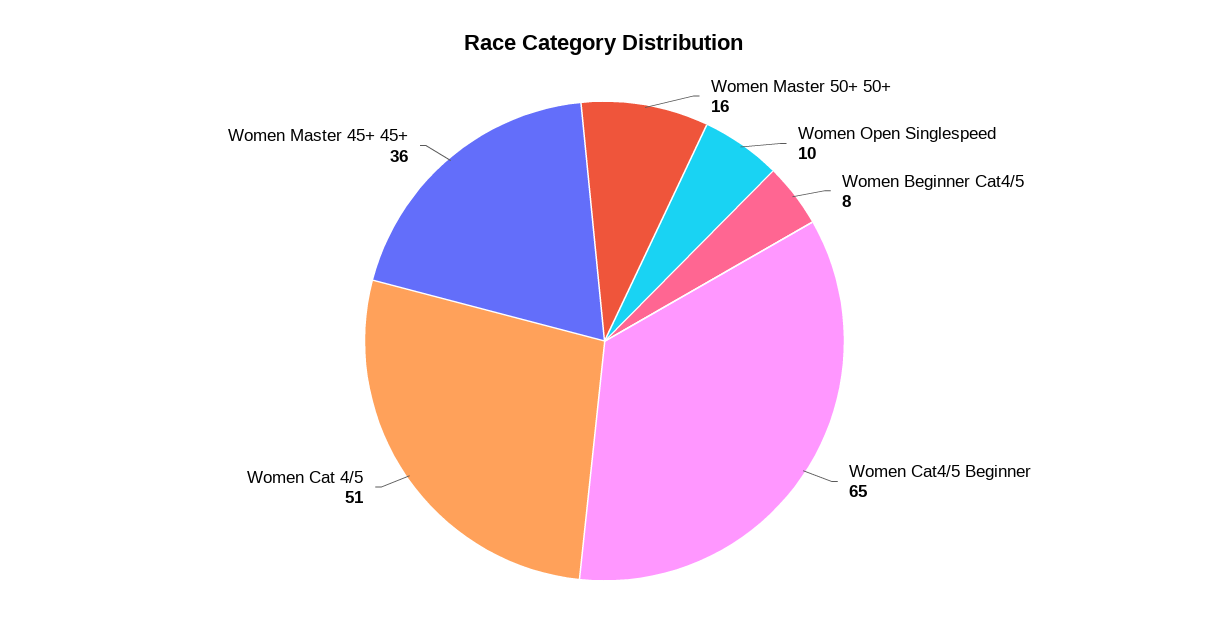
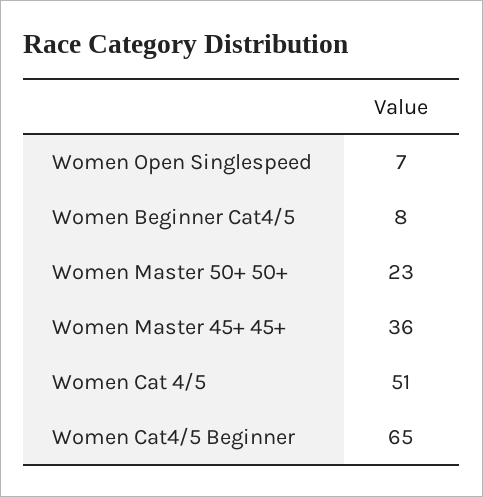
  {
-   "Women Master 50+ 50+": 16,
+   "Women Master 50+ 50+": 23,
-   "Women Open Singlespeed": 10,
+   "Women Open Singlespeed": 7,
    "Women Beginner Cat4/5": 8,
    "Women Cat4/5 Beginner": 65,
    "Women Cat 4/5": 51,
    "Women Master 45+ 45+": 36
  }

